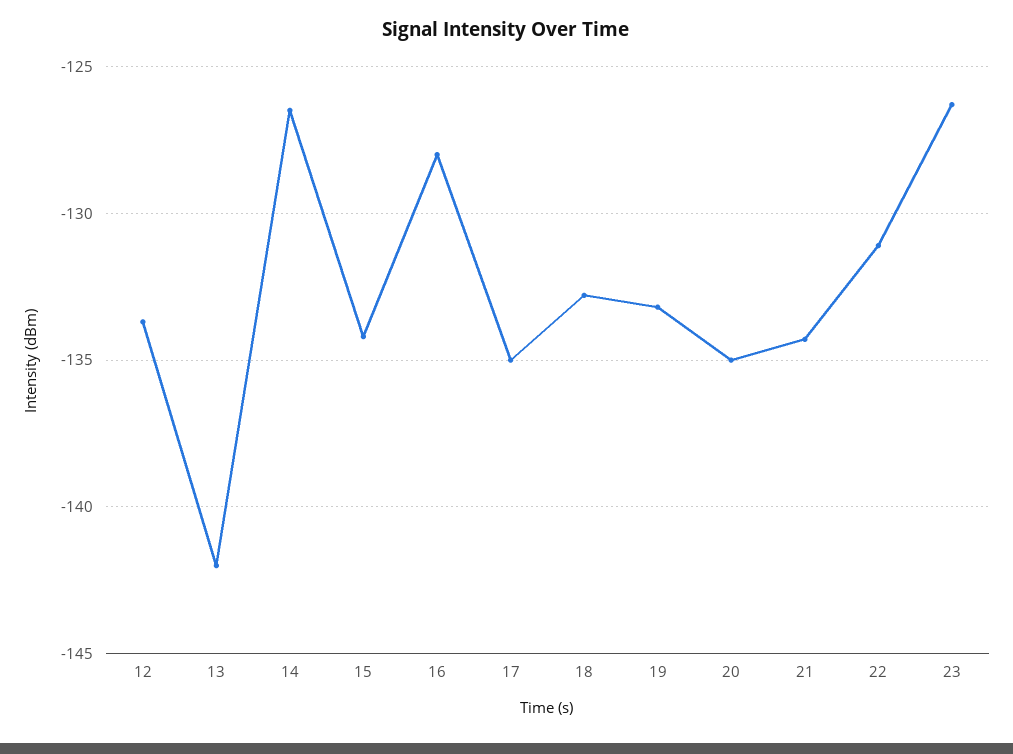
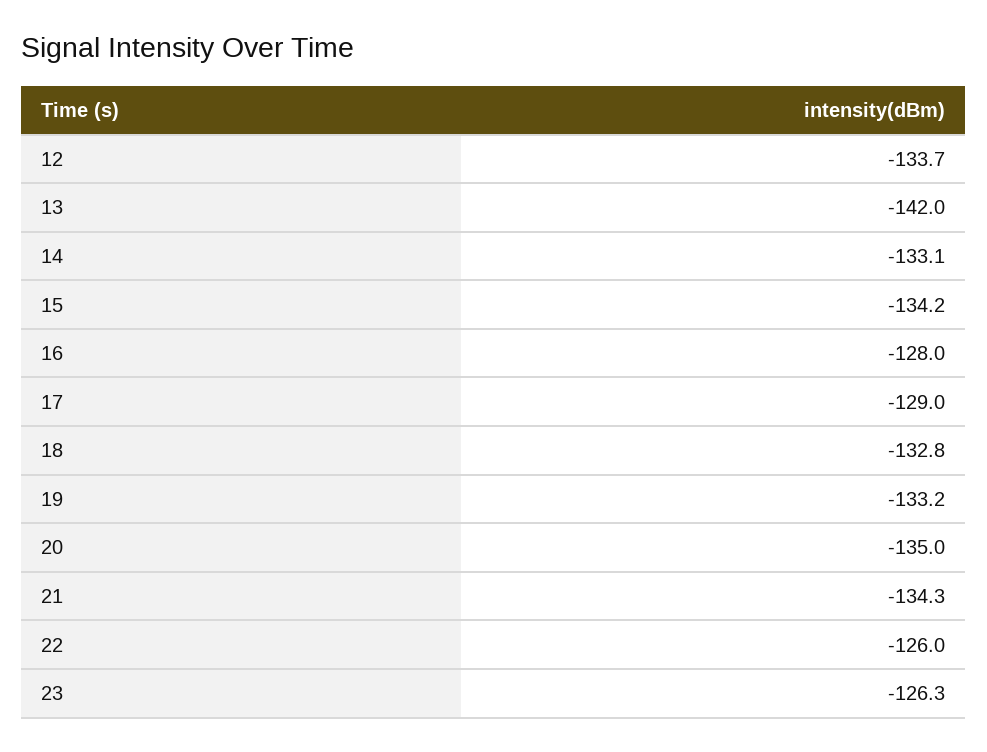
  {
    "12": -133.7,
    "13": -142,
-   "14": -126.5,
+   "14": -133.1,
    "15": -134.2,
    "16": -128,
-   "17": -135,
+   "17": -129,
    "18": -132.8,
    "19": -133.2,
    "20": -135,
    "21": -134.3,
-   "22": -131,
+   "22": -126,
    "23": -126.3
  }

